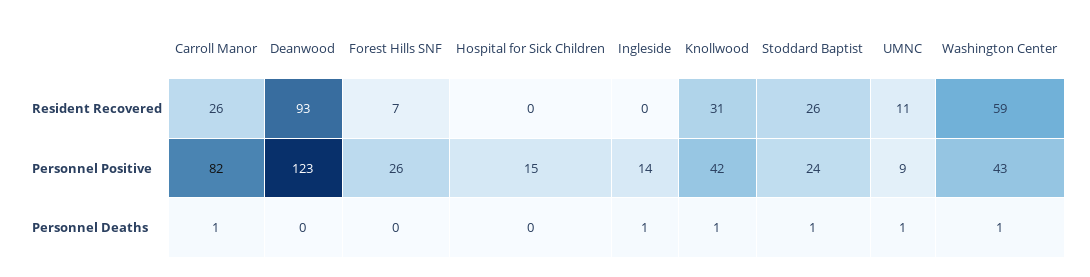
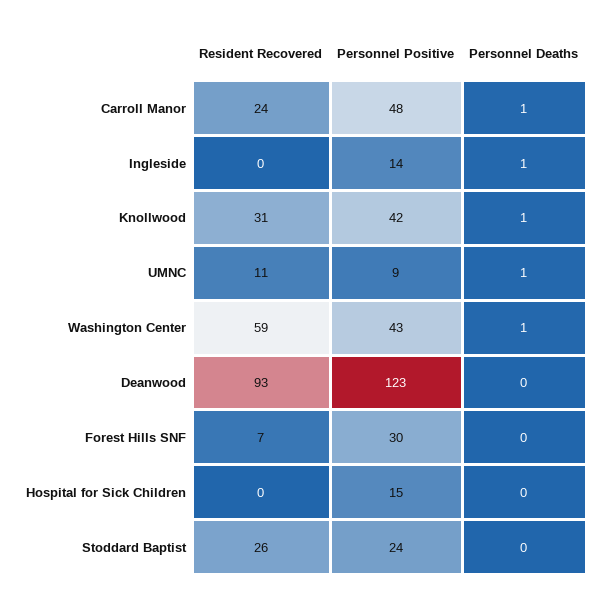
  {
    "Carroll Manor": {
-     "Resident Recovered": 26,
+     "Resident Recovered": 24,
-     "Personnel Positive": 82,
+     "Personnel Positive": 48,
      "Personnel Deaths": 1
    },
    "Deanwood": {
      "Resident Recovered": 93,
      "Personnel Positive": 123,
      "Personnel Deaths": 0
    },
    "Forest Hills SNF": {
      "Resident Recovered": 7,
-     "Personnel Positive": 26,
+     "Personnel Positive": 30,
      "Personnel Deaths": 0
    },
    "Hospital for Sick Children": {
      "Resident Recovered": 0,
      "Personnel Positive": 15,
      "Personnel Deaths": 0
    },
    "Ingleside": {
      "Resident Recovered": 0,
      "Personnel Positive": 14,
      "Personnel Deaths": 1
    },
    "Knollwood": {
      "Resident Recovered": 31,
      "Personnel Positive": 42,
      "Personnel Deaths": 1
    },
    "Stoddard Baptist": {
      "Resident Recovered": 26,
      "Personnel Positive": 24,
-     "Personnel Deaths": 1
+     "Personnel Deaths": 0
    },
    "UMNC": {
      "Resident Recovered": 11,
      "Personnel Positive": 9,
      "Personnel Deaths": 1
    },
    "Washington Center": {
      "Resident Recovered": 59,
      "Personnel Positive": 43,
      "Personnel Deaths": 1
    }
  }

